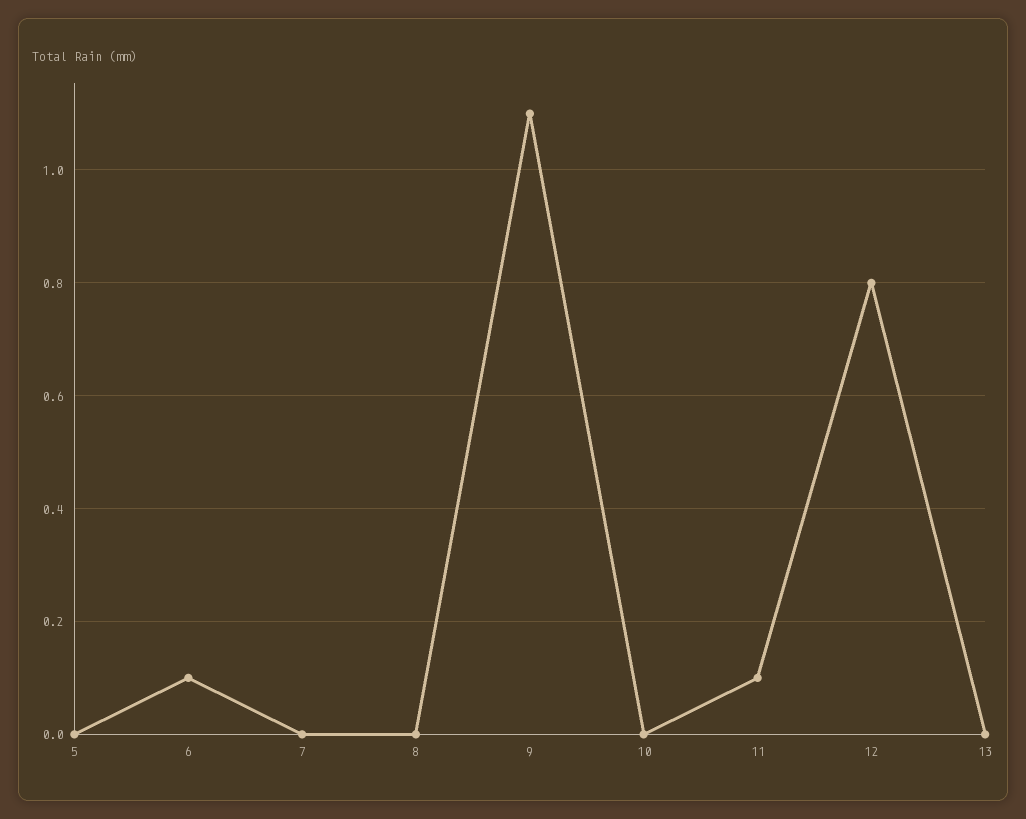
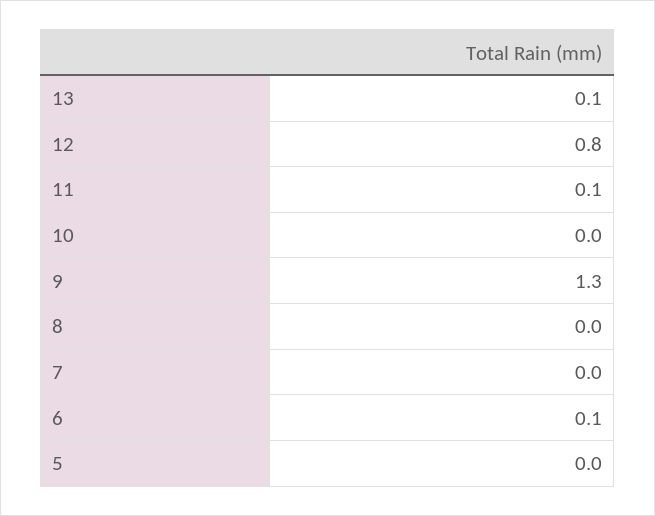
  {
    "5": 0,
    "6": 0.1,
    "7": 0,
    "8": 0,
-   "9": 1.1,
+   "9": 1.3,
    "10": 0,
    "11": 0.1,
    "12": 0.8,
-   "13": 0
+   "13": 0.1
  }

